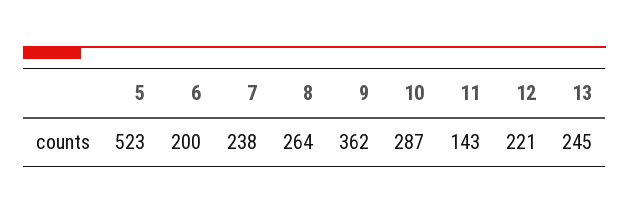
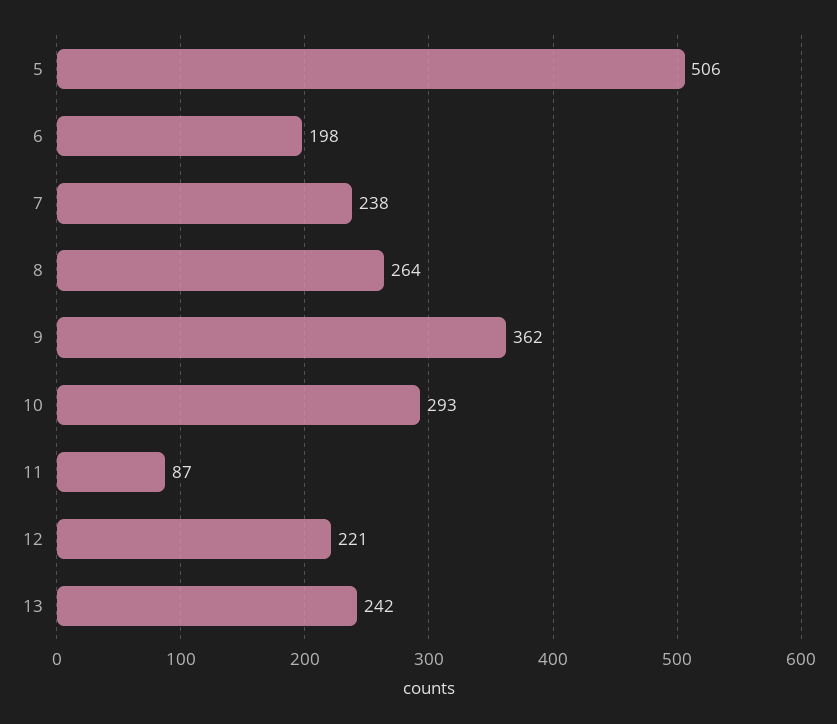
  {
-   "5": 523,
+   "5": 506,
-   "6": 200,
+   "6": 198,
    "7": 238,
    "8": 264,
    "9": 362,
-   "10": 287,
+   "10": 293,
-   "11": 143,
+   "11": 87,
    "12": 221,
-   "13": 245
+   "13": 242
  }

